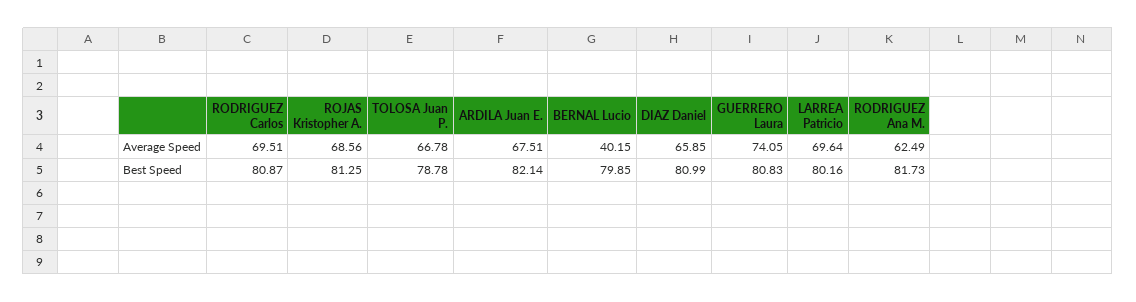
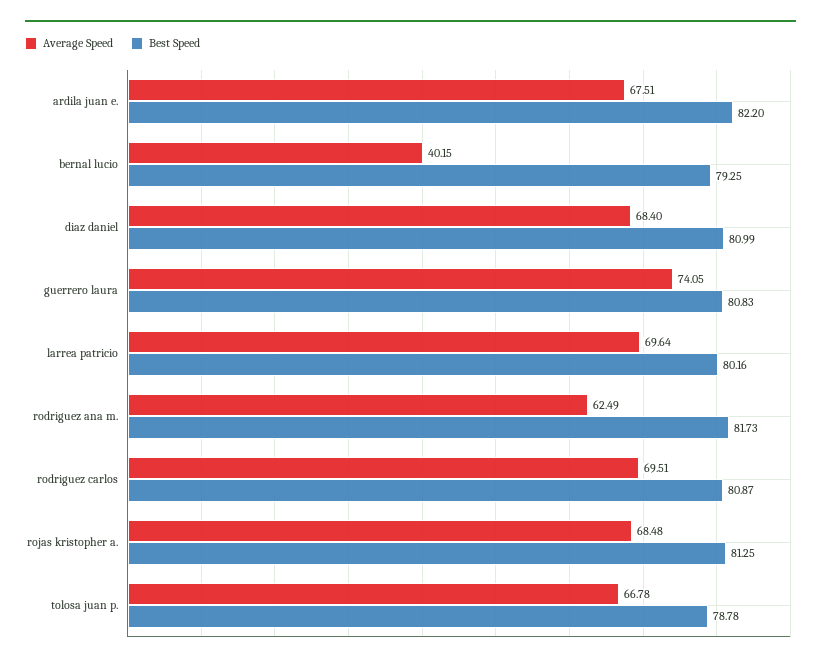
  {
    "Average Speed": {
      "RODRIGUEZ Carlos": 69.51,
-     "ROJAS Kristopher A.": 68.56,
+     "ROJAS Kristopher A.": 68.48,
      "TOLOSA Juan P.": 66.78,
      "ARDILA Juan E.": 67.51,
      "BERNAL Lucio": 40.15,
-     "DIAZ Daniel": 65.85,
+     "DIAZ Daniel": 68.4,
      "GUERRERO Laura": 74.05,
      "LARREA Patricio": 69.64,
      "RODRIGUEZ Ana M.": 62.49
    },
    "Best Speed": {
      "RODRIGUEZ Carlos": 80.87,
      "ROJAS Kristopher A.": 81.25,
      "TOLOSA Juan P.": 78.78,
-     "ARDILA Juan E.": 82.14,
+     "ARDILA Juan E.": 82.2,
-     "BERNAL Lucio": 79.85,
+     "BERNAL Lucio": 79.25,
      "DIAZ Daniel": 80.99,
      "GUERRERO Laura": 80.83,
      "LARREA Patricio": 80.16,
      "RODRIGUEZ Ana M.": 81.73
    }
  }

